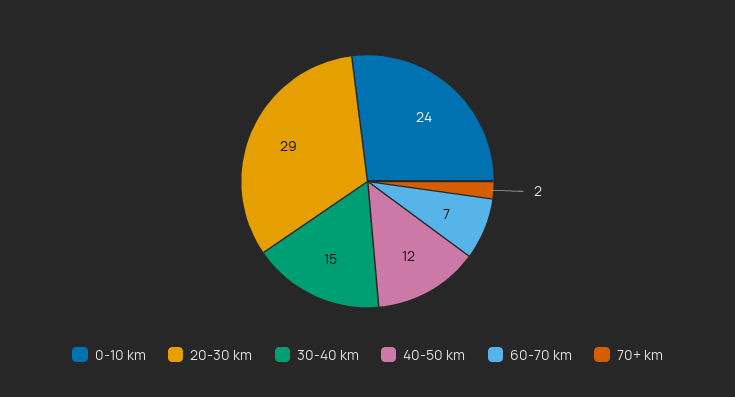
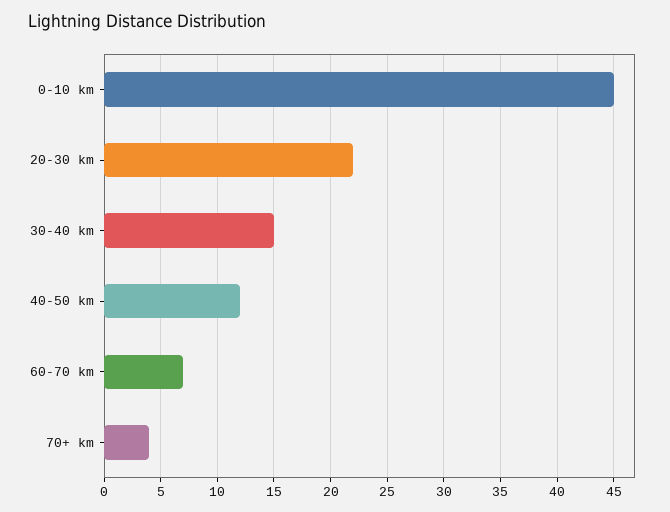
  {
-   "0-10 km": 24,
+   "0-10 km": 45,
-   "20-30 km": 29,
+   "20-30 km": 22,
    "30-40 km": 15,
    "40-50 km": 12,
    "60-70 km": 7,
-   "70+ km": 2
+   "70+ km": 4
  }

